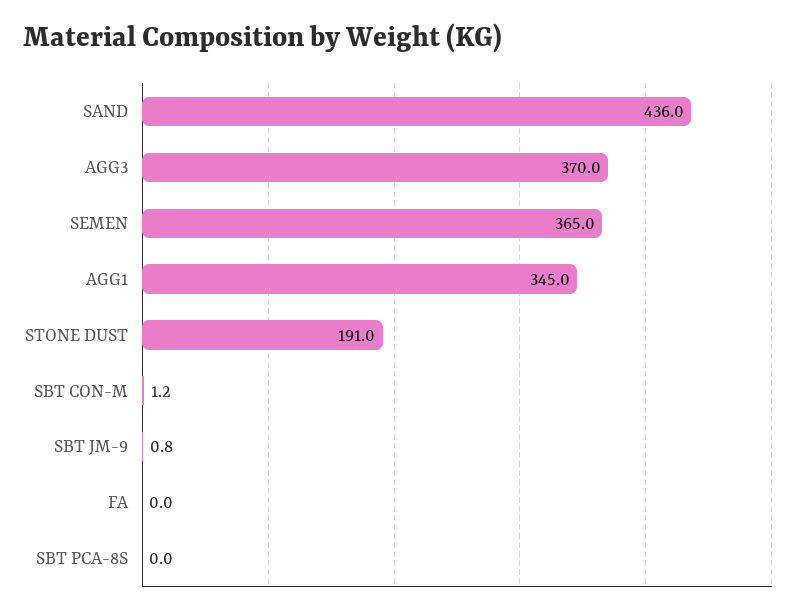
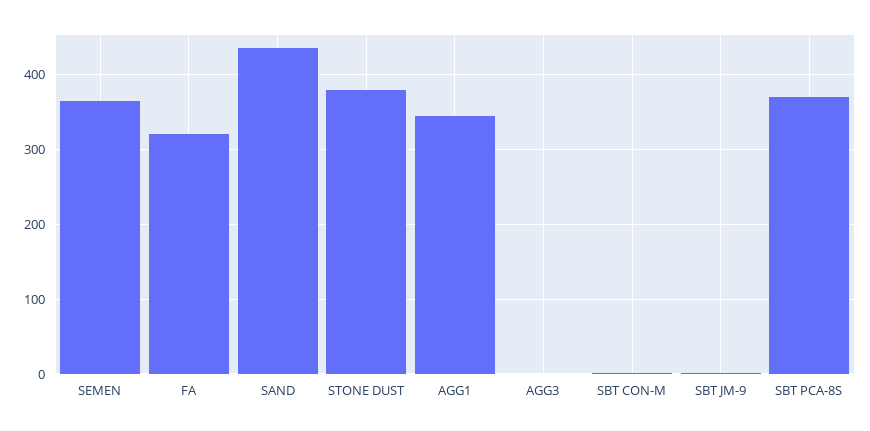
  {
    "SAND": 436,
-   "AGG3": 370,
+   "AGG3": 0,
    "SEMEN": 365,
    "AGG1": 345,
-   "STONE DUST": 191,
+   "STONE DUST": 380,
    "SBT CON-M": 1.2,
    "SBT JM-9": 0.8,
-   "FA": 0,
+   "FA": 320,
-   "SBT PCA-8S": 0
+   "SBT PCA-8S": 370
  }

